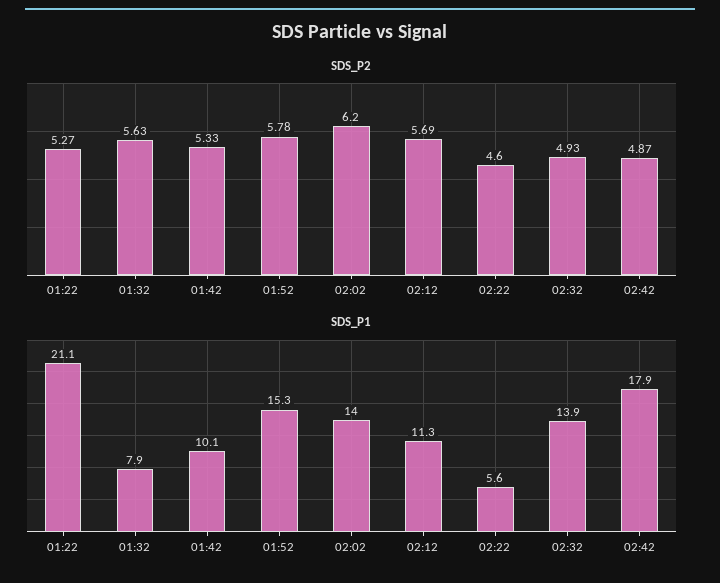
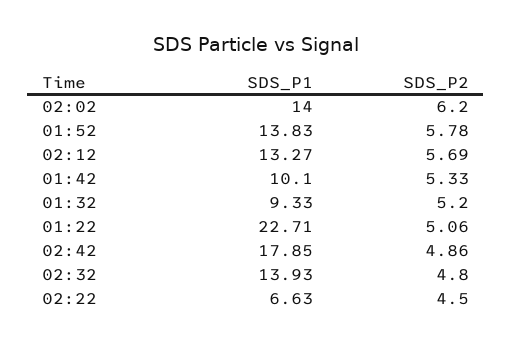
  {
    "SDS_P2": {
-     "01:22": 5.27,
+     "01:22": 5.06,
-     "01:32": 5.63,
+     "01:32": 5.2,
      "01:42": 5.33,
      "01:52": 5.78,
      "02:02": 6.2,
      "02:12": 5.69,
-     "02:22": 4.6,
+     "02:22": 4.5,
-     "02:32": 4.93,
+     "02:32": 4.8,
-     "02:42": 4.87
+     "02:42": 4.86
    },
    "SDS_P1": {
-     "01:22": 21.1,
+     "01:22": 22.71,
-     "01:32": 7.9,
+     "01:32": 9.33,
      "01:42": 10.1,
-     "01:52": 15.3,
+     "01:52": 13.83,
      "02:02": 14,
-     "02:12": 11.3,
+     "02:12": 13.27,
-     "02:22": 5.6,
+     "02:22": 6.63,
      "02:32": 13.93,
      "02:42": 17.85
    }
  }

